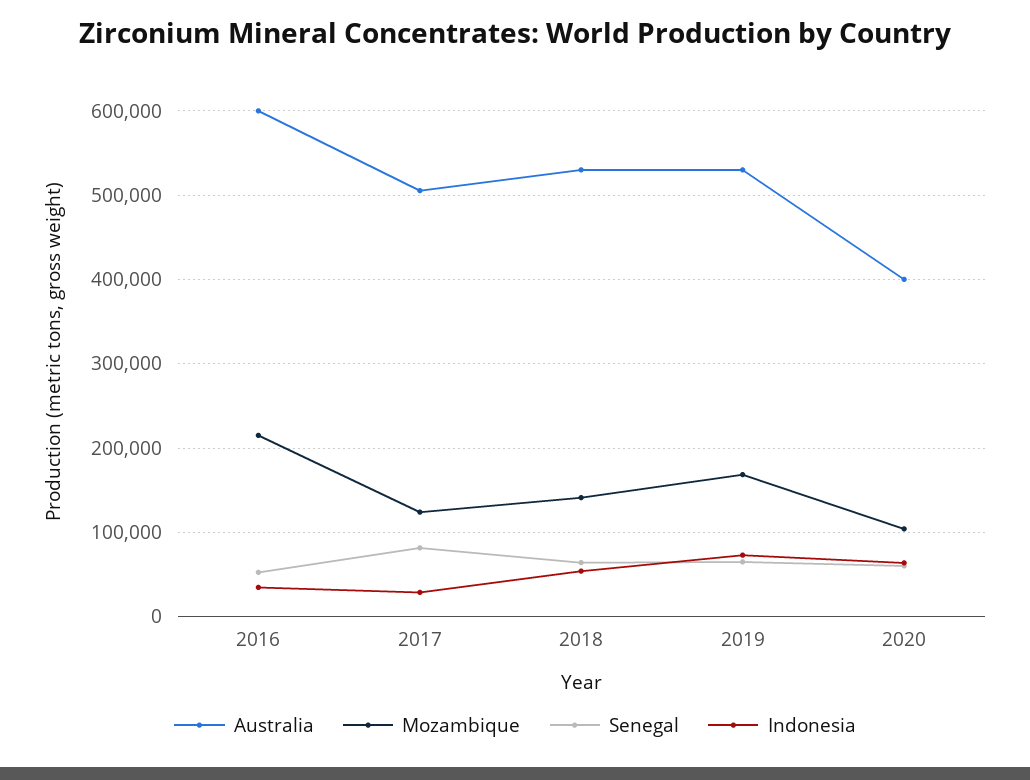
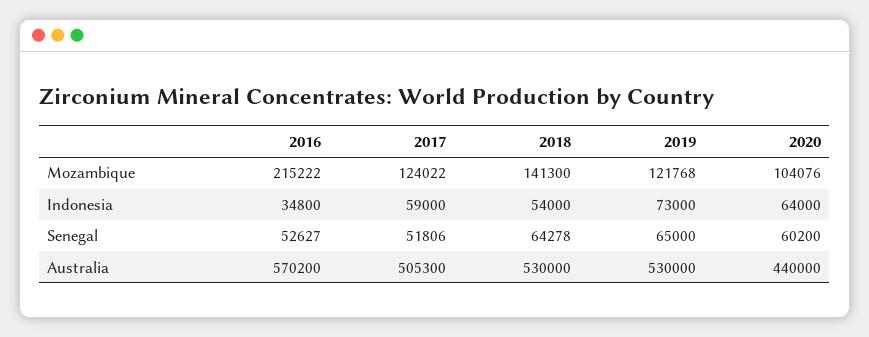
  {
    "Australia": {
-     "2016": 600000,
+     "2016": 570200,
      "2017": 505300,
      "2018": 530000,
      "2019": 530000,
-     "2020": 400000
+     "2020": 440000
    },
    "Mozambique": {
      "2016": 215222,
      "2017": 124022,
      "2018": 141300,
-     "2019": 170000,
+     "2019": 121768,
      "2020": 104076
    },
    "Senegal": {
      "2016": 52627,
-     "2017": 80000,
+     "2017": 51806,
      "2018": 64278,
      "2019": 65000,
      "2020": 60200
    },
    "Indonesia": {
      "2016": 34800,
-     "2017": 30000,
+     "2017": 59000,
      "2018": 54000,
      "2019": 73000,
      "2020": 64000
    }
  }

